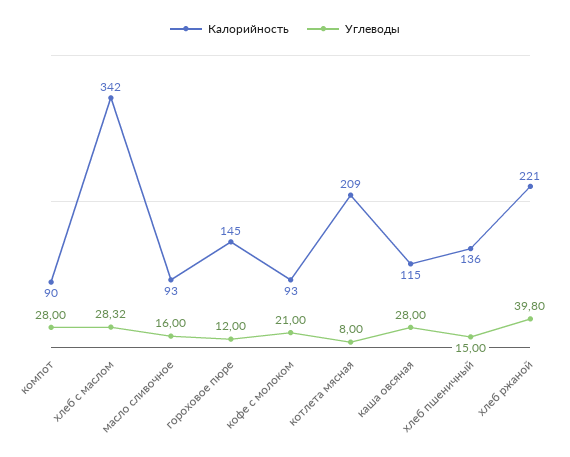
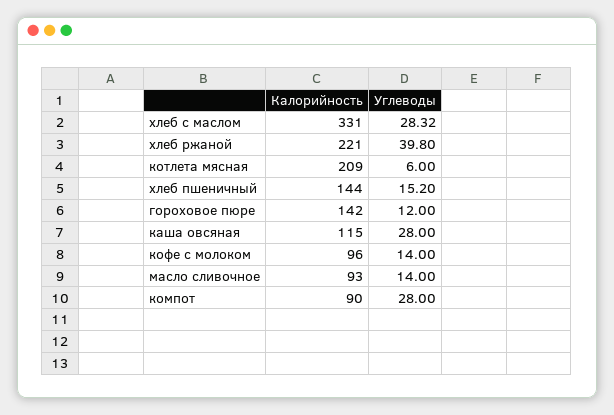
  {
    "Калорийность": {
      "компот": 90,
-     "хлеб с маслом": 342,
+     "хлеб с маслом": 331,
      "масло сливочное": 93,
-     "гороховое пюре": 145,
+     "гороховое пюре": 142,
-     "кофе с молоком": 93,
+     "кофе с молоком": 96,
      "котлета мясная": 209,
      "каша овсяная": 115,
-     "хлеб пшеничный": 136,
+     "хлеб пшеничный": 144,
      "хлеб ржаной": 221
    },
    "Углеводы": {
      "компот": 28,
      "хлеб с маслом": 28.32,
-     "масло сливочное": 16,
+     "масло сливочное": 14,
      "гороховое пюре": 12,
-     "кофе с молоком": 21,
+     "кофе с молоком": 14,
-     "котлета мясная": 8,
+     "котлета мясная": 6,
      "каша овсяная": 28,
-     "хлеб пшеничный": 15,
+     "хлеб пшеничный": 15.2,
      "хлеб ржаной": 39.8
    }
  }

